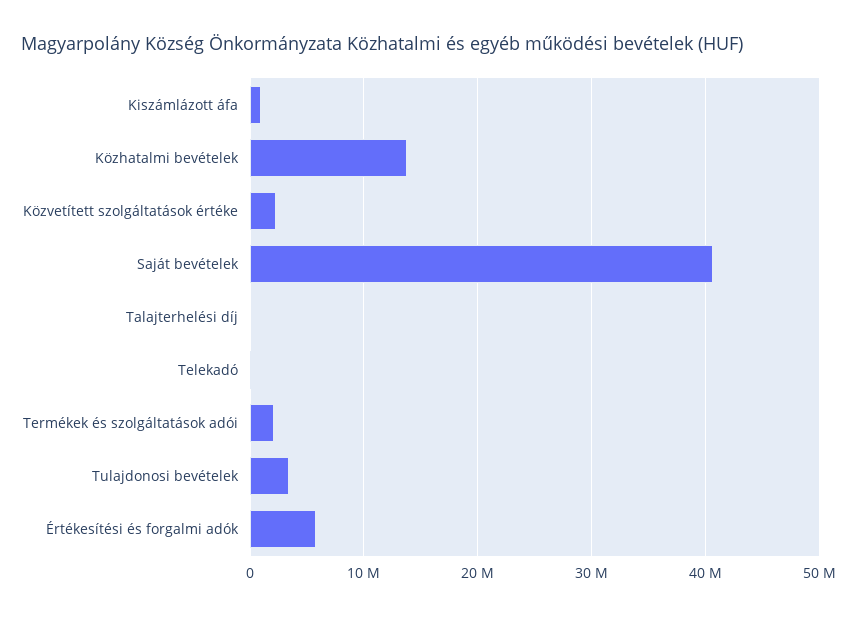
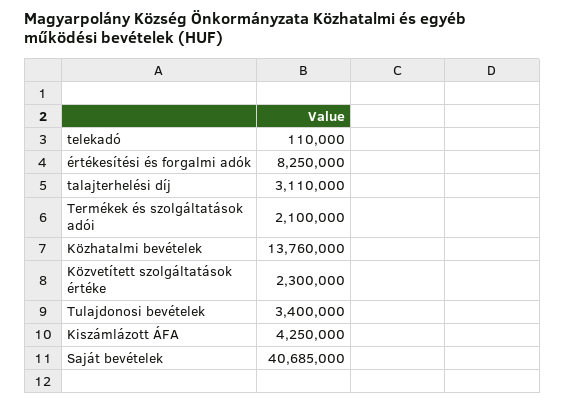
  {
-   "Kiszámlázott áfa": 1000000,
+   "Kiszámlázott áfa": 4250000,
    "Közhatalmi bevételek": 13760000,
    "Közvetített szolgáltatások értéke": 2300000,
    "Saját bevételek": 40685000,
-   "Talajterhelési díj": 0,
+   "Talajterhelési díj": 3110000,
    "Telekadó": 110000,
    "Termékek és szolgáltatások adói": 2100000,
    "Tulajdonosi bevételek": 3400000,
-   "Értékesítési és forgalmi adók": 6000000
+   "Értékesítési és forgalmi adók": 8250000
  }

